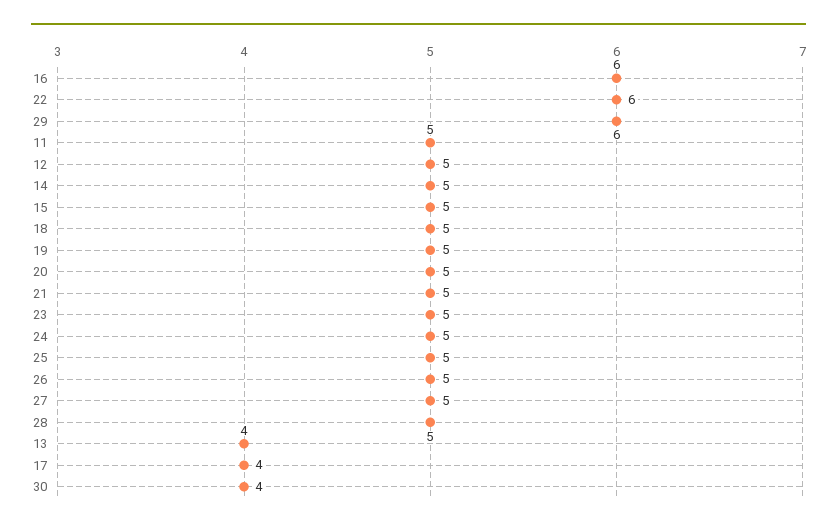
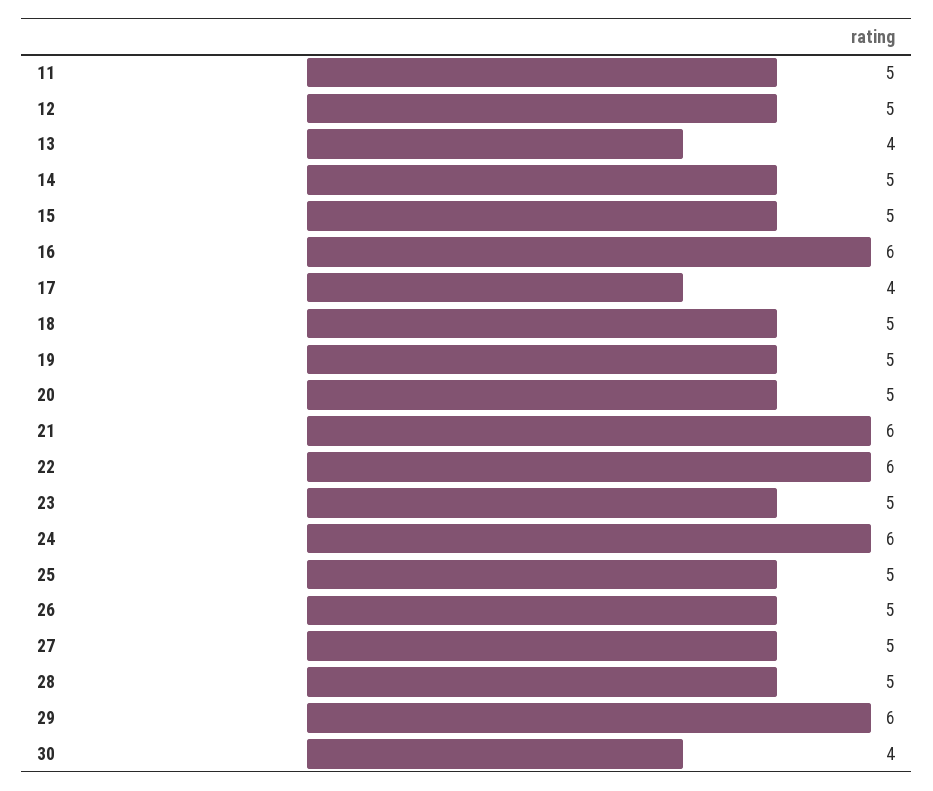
  {
    "16": 6,
    "22": 6,
    "29": 6,
    "11": 5,
    "12": 5,
    "14": 5,
    "15": 5,
    "18": 5,
    "19": 5,
    "20": 5,
-   "21": 5,
+   "21": 6,
    "23": 5,
-   "24": 5,
+   "24": 6,
    "25": 5,
    "26": 5,
    "27": 5,
    "28": 5,
    "13": 4,
    "17": 4,
    "30": 4
  }

